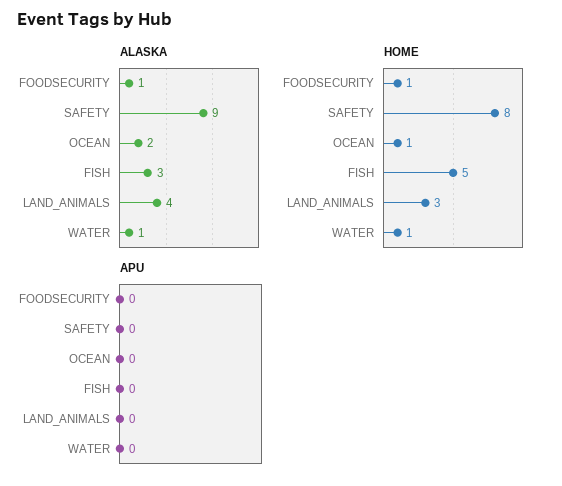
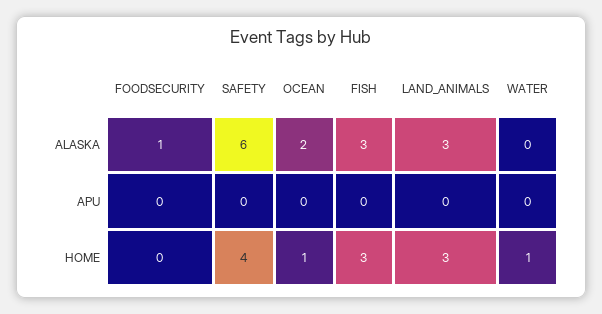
  {
    "ALASKA": {
      "FOODSECURITY": 1,
-     "SAFETY": 9,
+     "SAFETY": 6,
      "OCEAN": 2,
      "FISH": 3,
-     "LAND_ANIMALS": 4,
+     "LAND_ANIMALS": 3,
-     "WATER": 1
+     "WATER": 0
    },
    "HOME": {
-     "FOODSECURITY": 1,
+     "FOODSECURITY": 0,
-     "SAFETY": 8,
+     "SAFETY": 4,
      "OCEAN": 1,
-     "FISH": 5,
+     "FISH": 3,
      "LAND_ANIMALS": 3,
      "WATER": 1
    },
    "APU": {
      "FOODSECURITY": 0,
      "SAFETY": 0,
      "OCEAN": 0,
      "FISH": 0,
      "LAND_ANIMALS": 0,
      "WATER": 0
    }
  }

